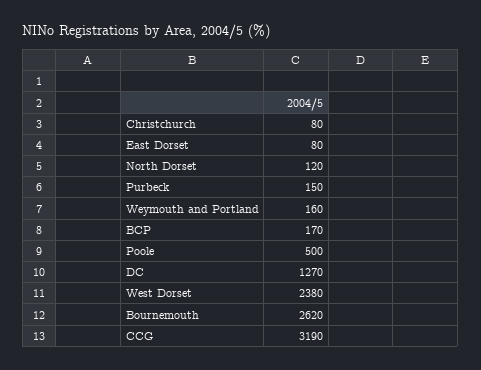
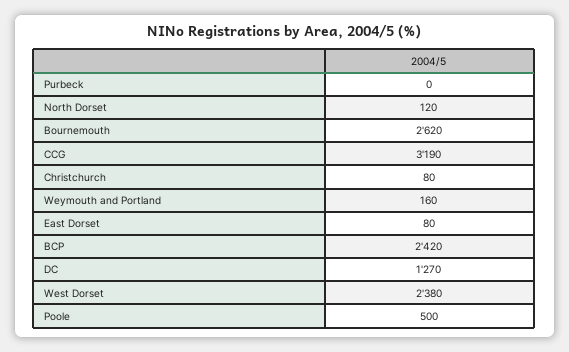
  {
    "Christchurch": 80,
    "East Dorset": 80,
    "North Dorset": 120,
-   "Purbeck": 150,
+   "Purbeck": 0,
    "Weymouth and Portland": 160,
-   "BCP": 170,
+   "BCP": 2420,
    "Poole": 500,
    "DC": 1270,
    "West Dorset": 2380,
    "Bournemouth": 2620,
    "CCG": 3190
  }

